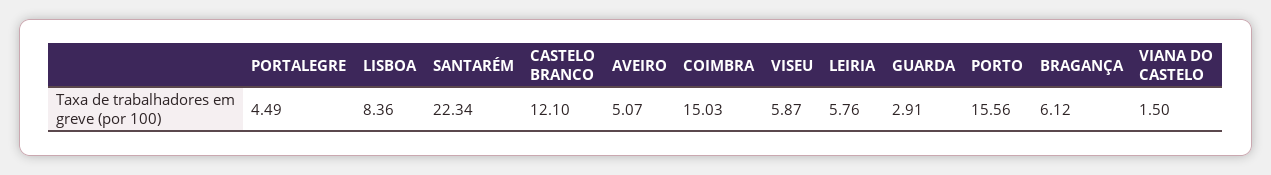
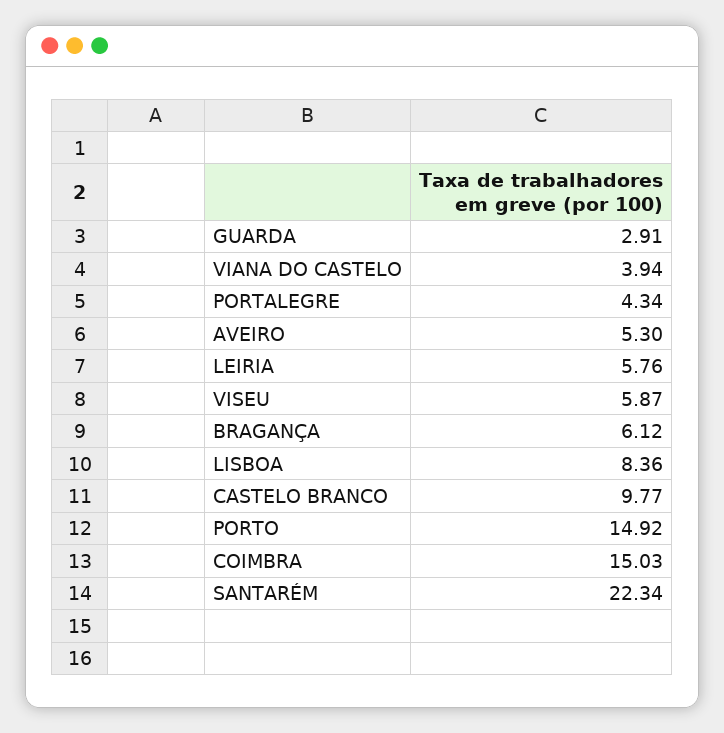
  {
-   "PORTALEGRE": 4.49,
+   "PORTALEGRE": 4.34,
    "LISBOA": 8.36,
    "SANTARÉM": 22.34,
-   "CASTELO BRANCO": 12.1,
+   "CASTELO BRANCO": 9.77,
-   "AVEIRO": 5.07,
+   "AVEIRO": 5.3,
    "COIMBRA": 15.03,
    "VISEU": 5.87,
    "LEIRIA": 5.76,
    "GUARDA": 2.91,
-   "PORTO": 15.56,
+   "PORTO": 14.92,
    "BRAGANÇA": 6.12,
-   "VIANA DO CASTELO": 1.5
+   "VIANA DO CASTELO": 3.94
  }

